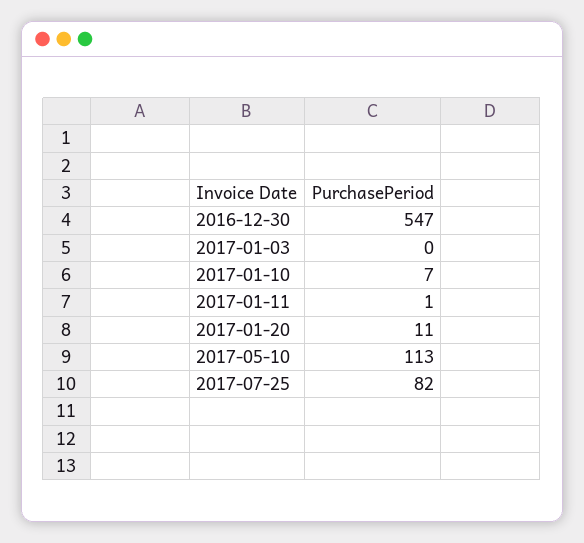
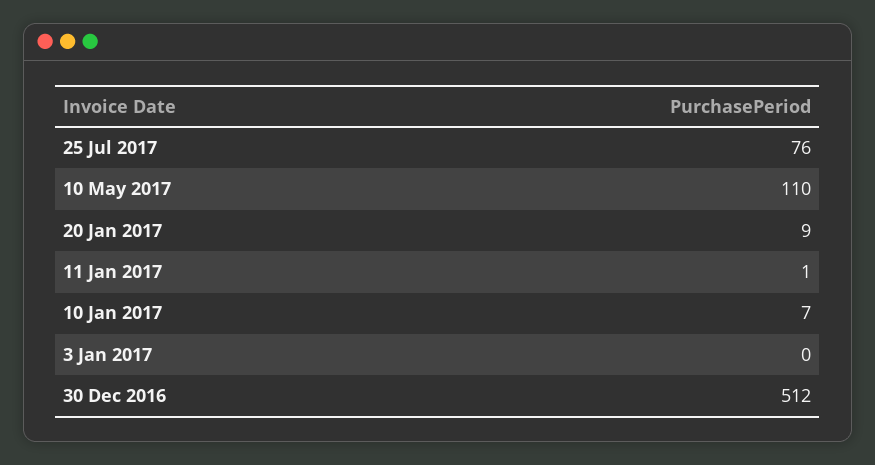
  {
-   "2016-12-30": 547,
+   "2016-12-30": 512,
    "2017-01-03": 0,
    "2017-01-10": 7,
    "2017-01-11": 1,
-   "2017-01-20": 11,
+   "2017-01-20": 9,
-   "2017-05-10": 113,
+   "2017-05-10": 110,
-   "2017-07-25": 82
+   "2017-07-25": 76
  }

